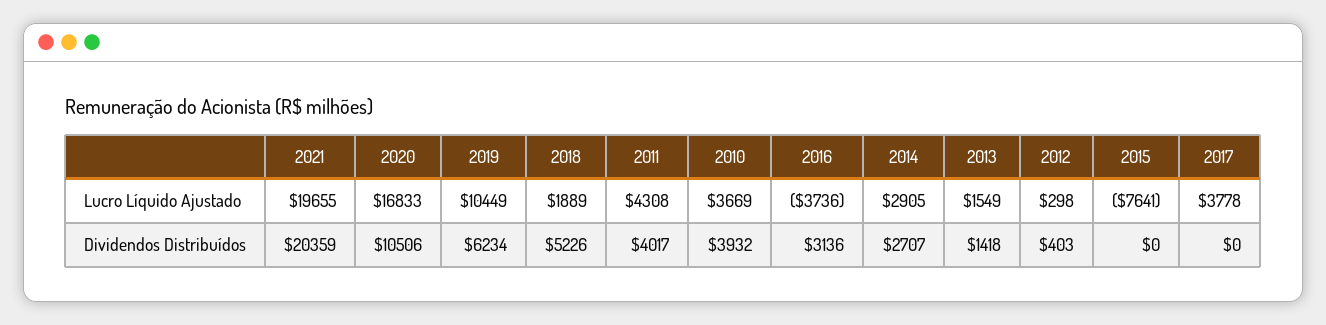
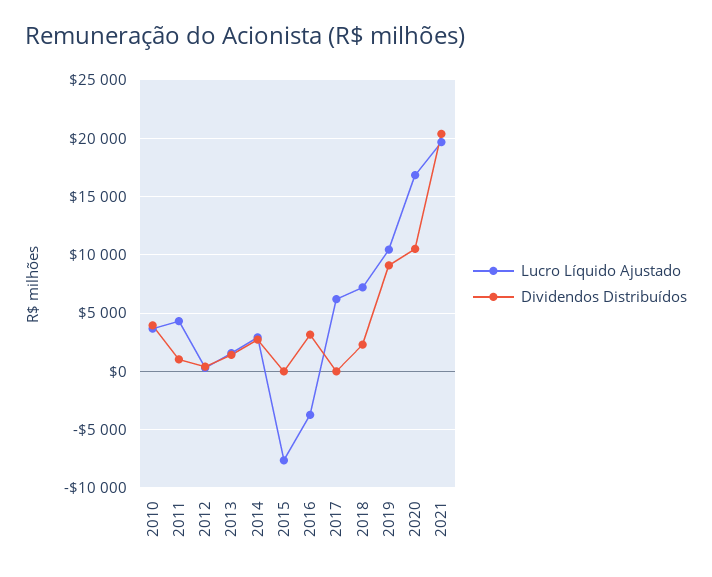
  {
    "Lucro Líquido Ajustado": {
      "2021": 19655,
      "2020": 16833,
      "2019": 10449,
-     "2018": 1889,
+     "2018": 7000,
      "2011": 4308,
      "2010": 3669,
      "2016": -3736,
      "2014": 2905,
      "2013": 1549,
      "2012": 298,
      "2015": -7641,
-     "2017": 3778
+     "2017": 6000
    },
    "Dividendos Distribuídos": {
      "2021": 20359,
      "2020": 10506,
-     "2019": 6234,
+     "2019": 9000,
-     "2018": 5226,
+     "2018": 2000,
-     "2011": 4017,
+     "2011": 1000,
      "2010": 3932,
      "2016": 3136,
      "2014": 2707,
      "2013": 1418,
      "2012": 403,
      "2015": 0,
      "2017": 0
    }
  }

